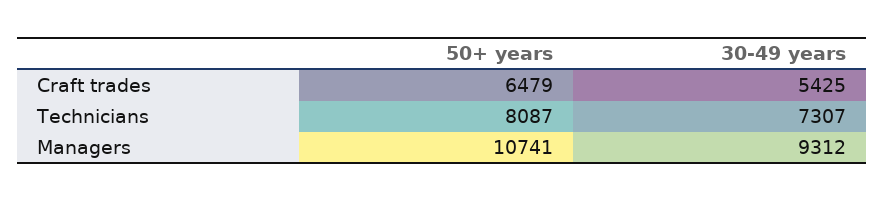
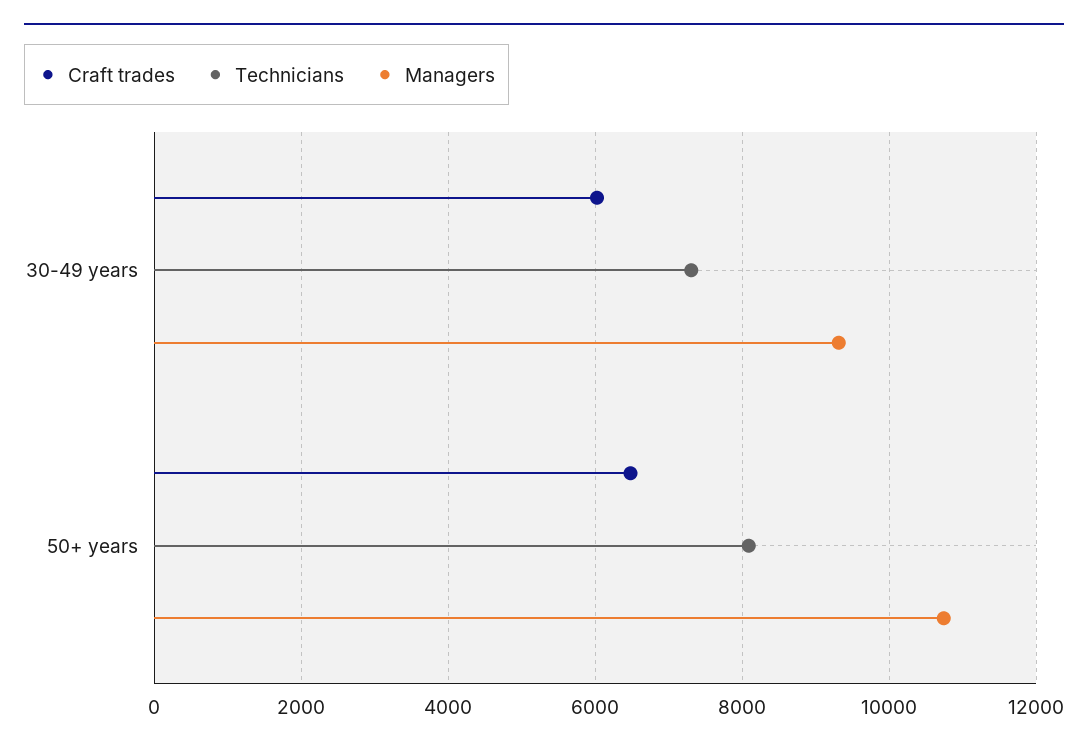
  {
    "Craft trades": {
      "50+ years": 6479,
-     "30-49 years": 5425
+     "30-49 years": 6000
    },
    "Technicians": {
      "50+ years": 8087,
      "30-49 years": 7307
    },
    "Managers": {
      "50+ years": 10741,
      "30-49 years": 9312
    }
  }

